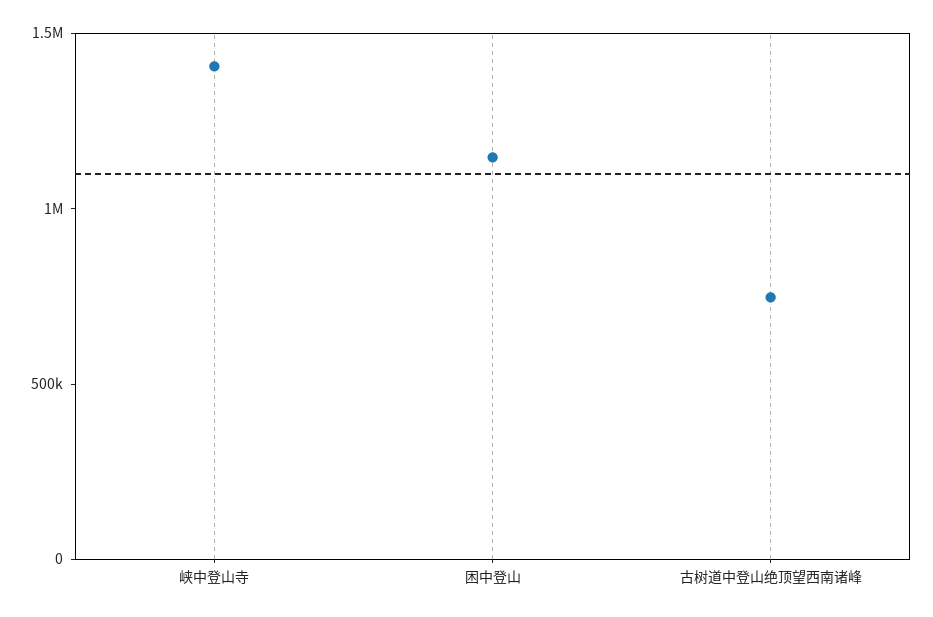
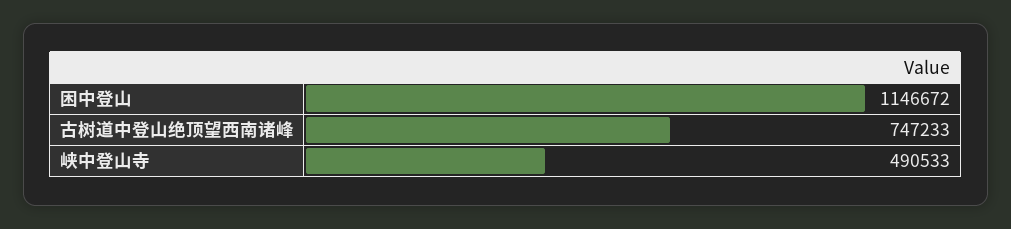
  {
-   "峡中登山寺": 1400000,
+   "峡中登山寺": 490533,
    "困中登山": 1146672,
    "古树道中登山绝顶望西南诸峰": 747233
  }

